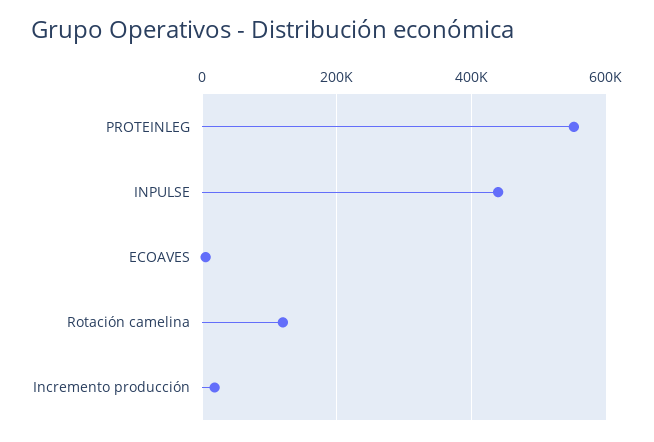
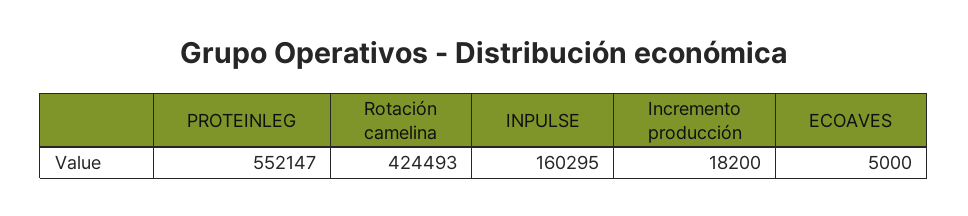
  {
    "PROTEINLEG": 552147,
-   "INPULSE": 440000,
+   "INPULSE": 160295,
    "ECOAVES": 5000,
-   "Rotación camelina": 120000,
+   "Rotación camelina": 424493,
    "Incremento producción": 18200
  }

